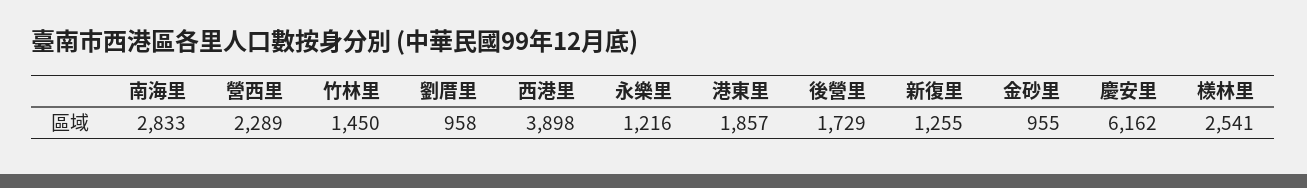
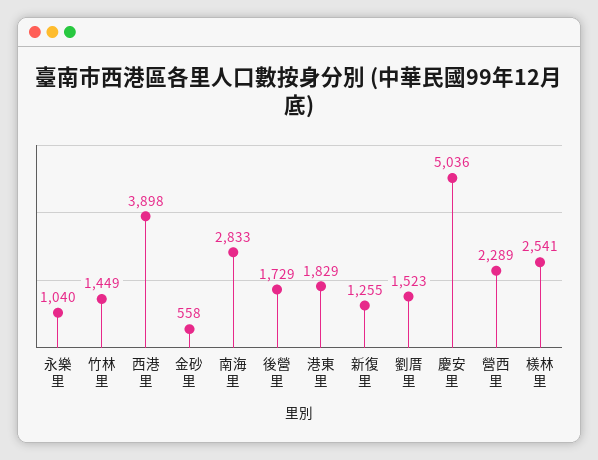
  {
    "南海里": 2833,
    "營西里": 2289,
-   "竹林里": 1450,
+   "竹林里": 1449,
-   "劉厝里": 958,
+   "劉厝里": 1523,
    "西港里": 3898,
-   "永樂里": 1216,
+   "永樂里": 1040,
-   "港東里": 1857,
+   "港東里": 1829,
    "後營里": 1729,
    "新復里": 1255,
-   "金砂里": 955,
+   "金砂里": 558,
-   "慶安里": 6162,
+   "慶安里": 5036,
    "檨林里": 2541
  }

